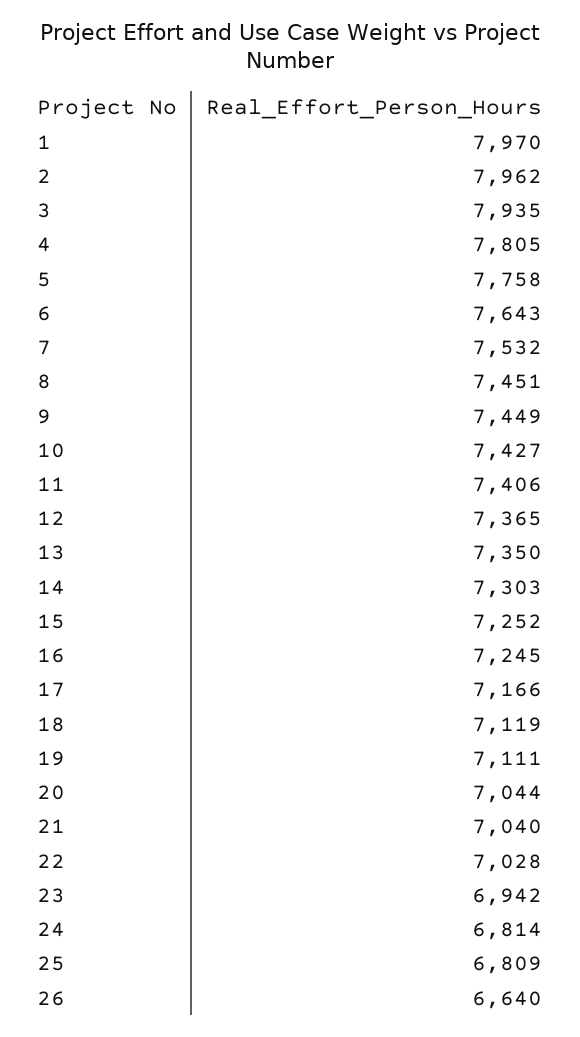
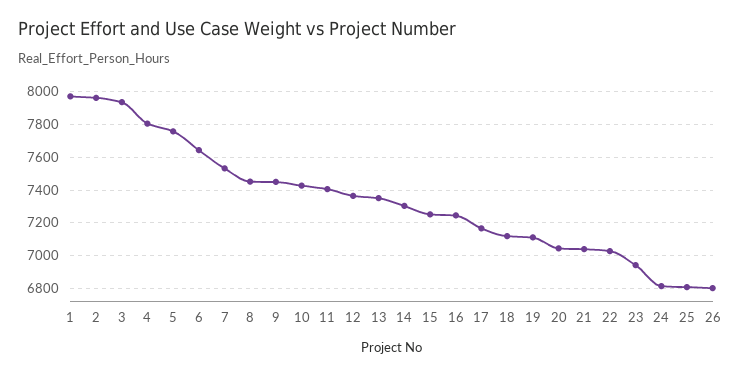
  {
    "1": 7970,
    "2": 7962,
    "3": 7935,
    "4": 7805,
    "5": 7758,
    "6": 7643,
    "7": 7532,
    "8": 7451,
    "9": 7449,
    "10": 7427,
    "11": 7406,
    "12": 7365,
    "13": 7350,
    "14": 7303,
    "15": 7252,
    "16": 7245,
    "17": 7166,
    "18": 7119,
    "19": 7111,
    "20": 7044,
    "21": 7040,
    "22": 7028,
    "23": 6942,
    "24": 6814,
    "25": 6809,
-   "26": 6640
+   "26": 6800
  }

